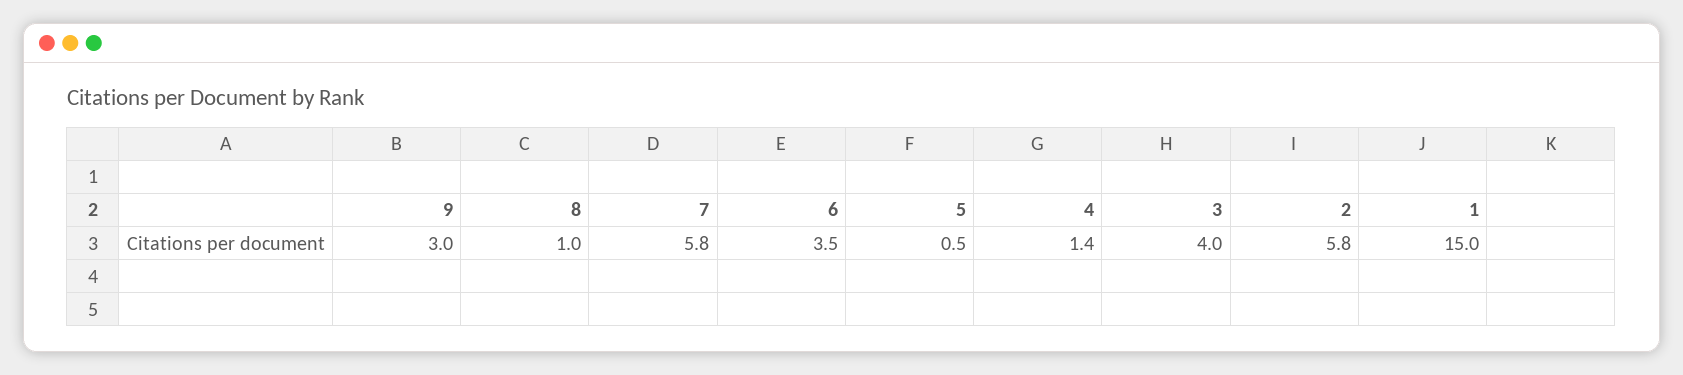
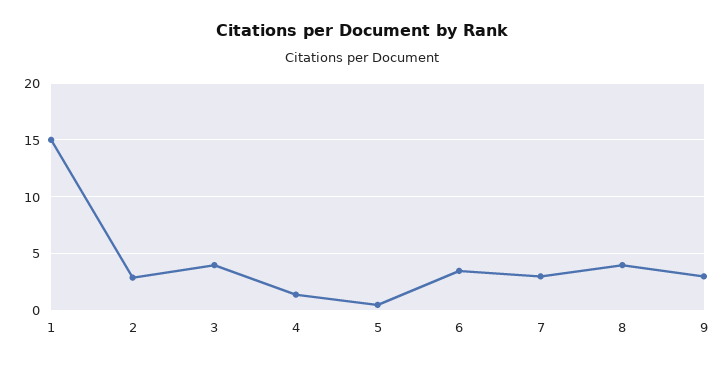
  {
    "9": 3,
-   "8": 1,
+   "8": 4,
-   "7": 5.8,
+   "7": 3,
    "6": 3.5,
    "5": 0.5,
    "4": 1.4,
    "3": 4,
-   "2": 5.8,
+   "2": 3,
    "1": 15
  }

